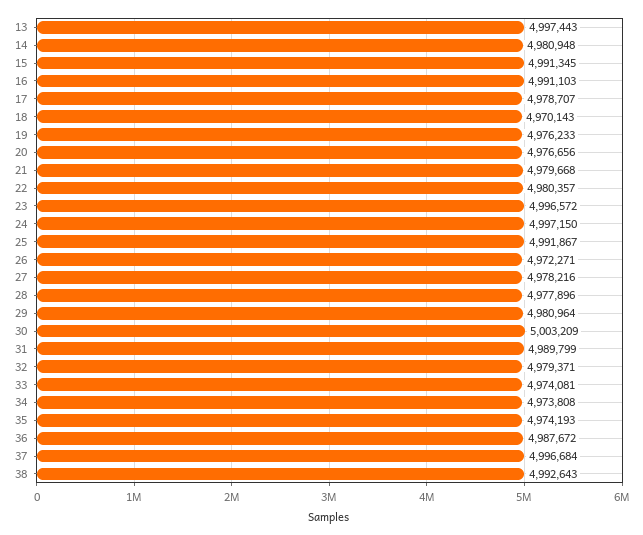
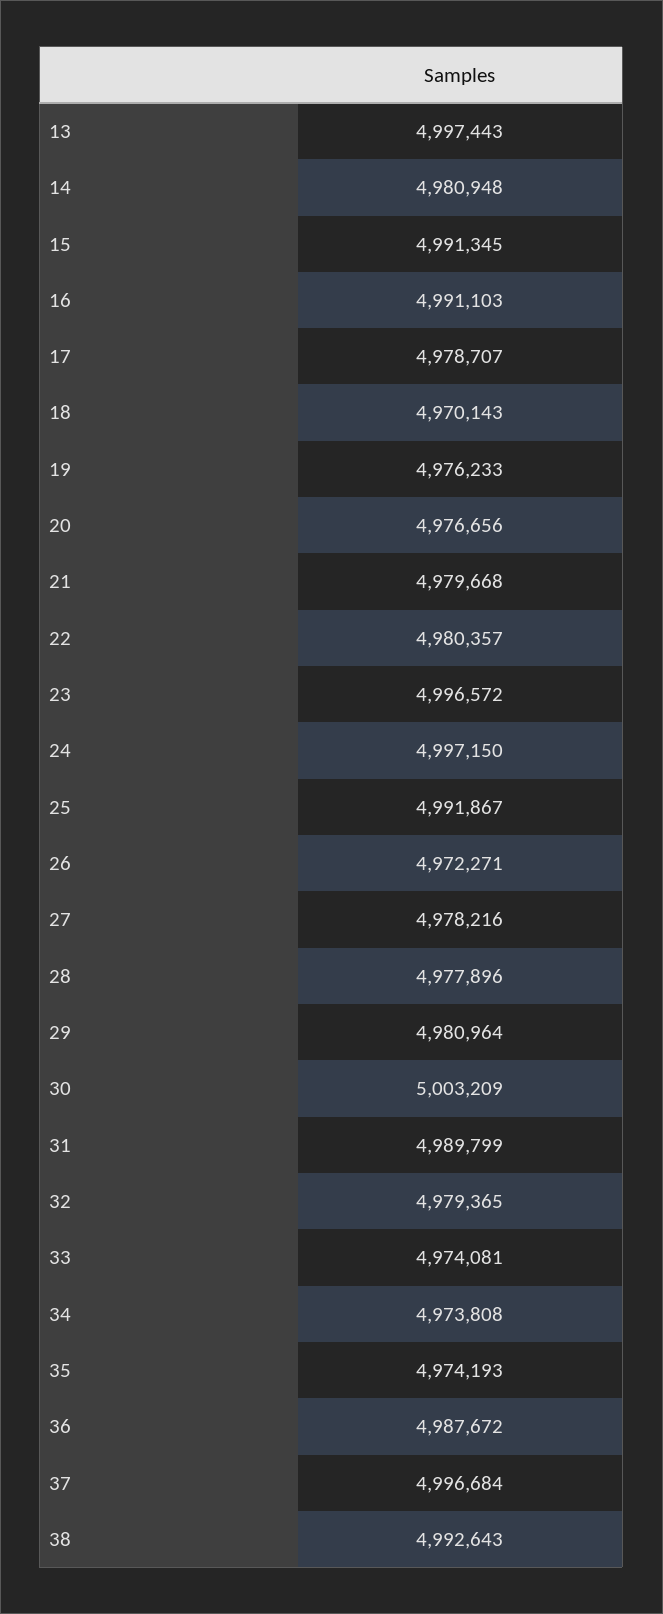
  {
    "13": 4997443,
    "14": 4980948,
    "15": 4991345,
    "16": 4991103,
    "17": 4978707,
    "18": 4970143,
    "19": 4976233,
    "20": 4976656,
    "21": 4979668,
    "22": 4980357,
    "23": 4996572,
    "24": 4997150,
    "25": 4991867,
    "26": 4972271,
    "27": 4978216,
    "28": 4977896,
    "29": 4980964,
    "30": 5003209,
    "31": 4989799,
-   "32": 4979371,
+   "32": 4979365,
    "33": 4974081,
    "34": 4973808,
    "35": 4974193,
    "36": 4987672,
    "37": 4996684,
    "38": 4992643
  }

